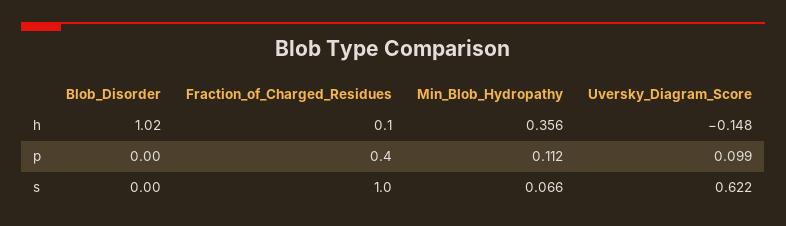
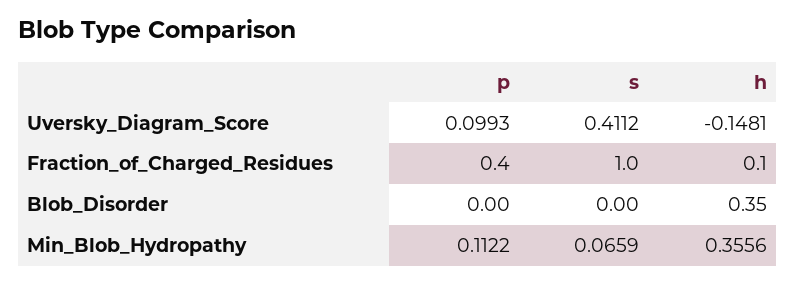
  {
    "Blob_Disorder": {
-     "h": 1.02,
+     "h": 0.35,
      "p": 0,
      "s": 0
    },
    "Fraction_of_Charged_Residues": {
      "h": 0.1,
      "p": 0.4,
      "s": 1
    },
    "Min_Blob_Hydropathy": {
      "h": 0.3556,
      "p": 0.1122,
      "s": 0.0659
    },
    "Uversky_Diagram_Score": {
      "h": -0.1481,
      "p": 0.0993,
-     "s": 0.622
+     "s": 0.4112
    }
  }

